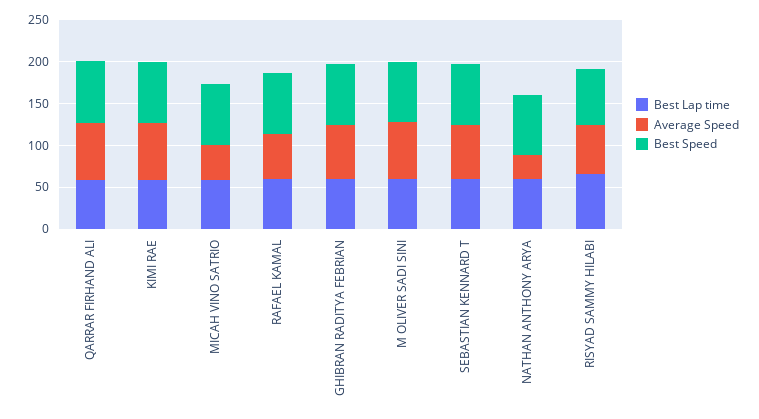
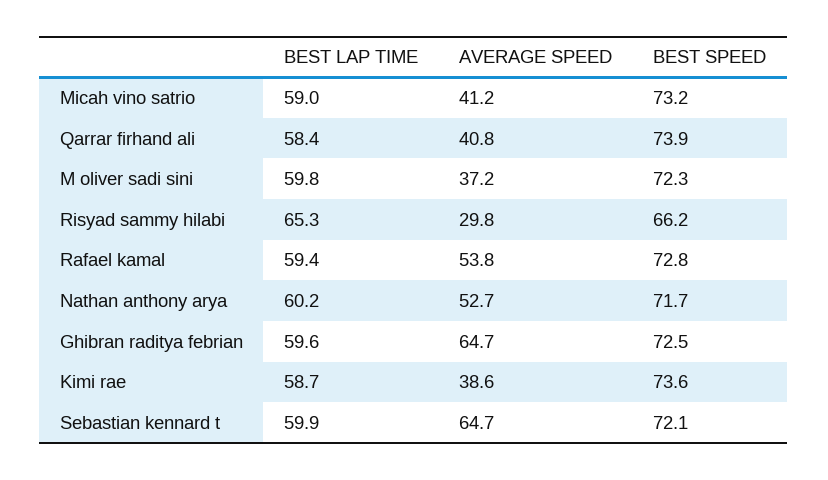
  {
    "Best Lap time": {
      "QARRAR FIRHAND ALI": 58.4,
      "KIMI RAE": 58.7,
      "MICAH VINO SATRIO": 59,
      "RAFAEL KAMAL": 59.4,
      "GHIBRAN RADITYA FEBRIAN": 59.6,
      "M OLIVER SADI SINI": 59.8,
      "SEBASTIAN KENNARD T": 59.9,
      "NATHAN ANTHONY ARYA": 60.2,
      "RISYAD SAMMY HILABI": 65.3
    },
    "Average Speed": {
-     "QARRAR FIRHAND ALI": 70,
+     "QARRAR FIRHAND ALI": 40.8,
-     "KIMI RAE": 70,
+     "KIMI RAE": 38.6,
      "MICAH VINO SATRIO": 41.2,
      "RAFAEL KAMAL": 53.8,
      "GHIBRAN RADITYA FEBRIAN": 64.7,
-     "M OLIVER SADI SINI": 70,
+     "M OLIVER SADI SINI": 37.2,
      "SEBASTIAN KENNARD T": 64.7,
-     "NATHAN ANTHONY ARYA": 30,
+     "NATHAN ANTHONY ARYA": 52.7,
-     "RISYAD SAMMY HILABI": 60
+     "RISYAD SAMMY HILABI": 29.8
    },
    "Best Speed": {
      "QARRAR FIRHAND ALI": 73.9,
      "KIMI RAE": 73.6,
      "MICAH VINO SATRIO": 73.2,
      "RAFAEL KAMAL": 72.8,
      "GHIBRAN RADITYA FEBRIAN": 72.5,
      "M OLIVER SADI SINI": 72.3,
      "SEBASTIAN KENNARD T": 72.1,
      "NATHAN ANTHONY ARYA": 71.7,
      "RISYAD SAMMY HILABI": 66.2
    }
  }

